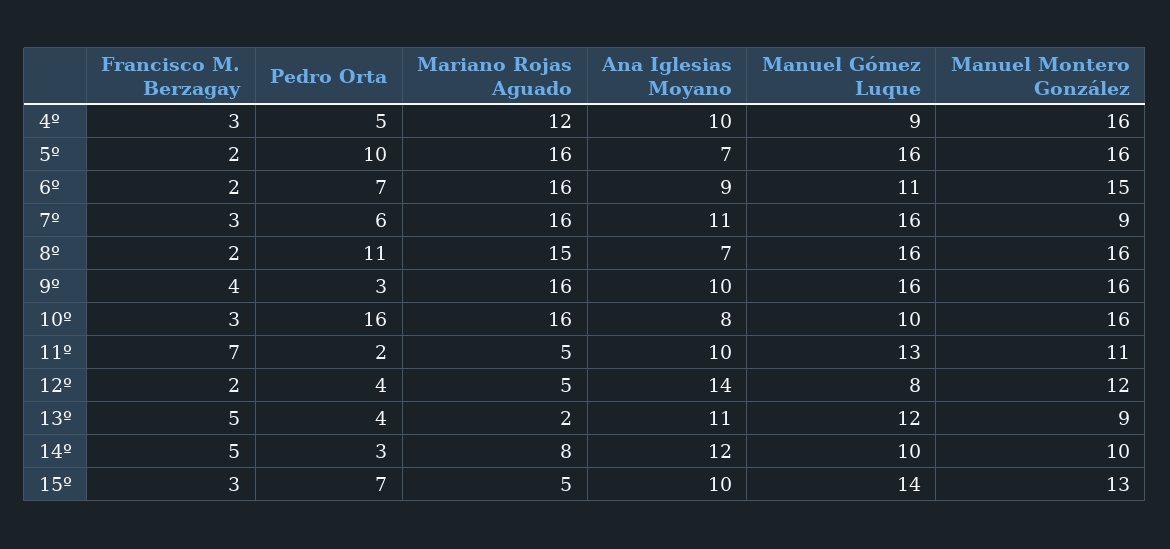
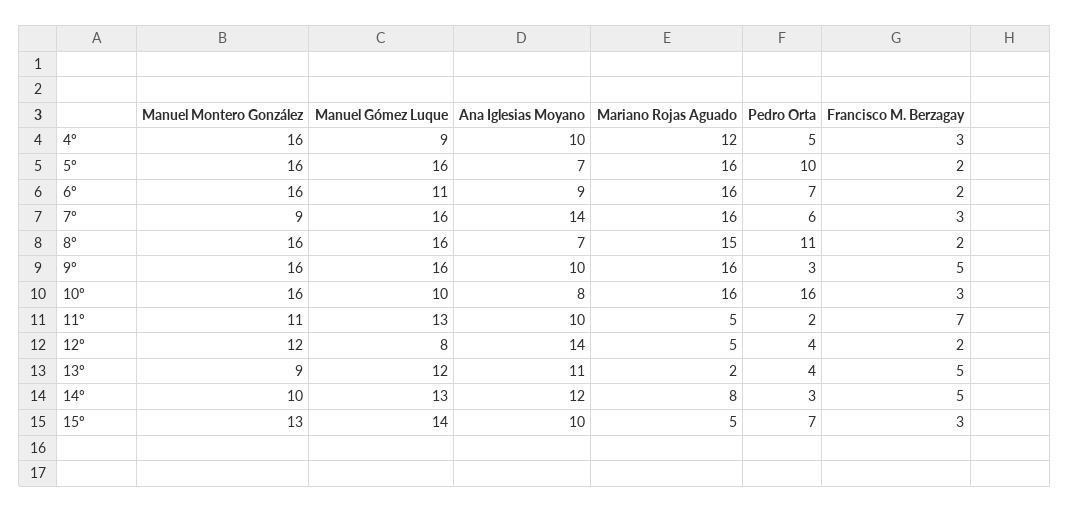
  {
    "Francisco M. Berzagay": {
      "4º": 3,
      "5º": 2,
      "6º": 2,
      "7º": 3,
      "8º": 2,
-     "9º": 4,
+     "9º": 5,
      "10º": 3,
      "11º": 7,
      "12º": 2,
      "13º": 5,
      "14º": 5,
      "15º": 3
    },
    "Pedro Orta": {
      "4º": 5,
      "5º": 10,
      "6º": 7,
      "7º": 6,
      "8º": 11,
      "9º": 3,
      "10º": 16,
      "11º": 2,
      "12º": 4,
      "13º": 4,
      "14º": 3,
      "15º": 7
    },
    "Mariano Rojas Aguado": {
      "4º": 12,
      "5º": 16,
      "6º": 16,
      "7º": 16,
      "8º": 15,
      "9º": 16,
      "10º": 16,
      "11º": 5,
      "12º": 5,
      "13º": 2,
      "14º": 8,
      "15º": 5
    },
    "Ana Iglesias Moyano": {
      "4º": 10,
      "5º": 7,
      "6º": 9,
-     "7º": 11,
+     "7º": 14,
      "8º": 7,
      "9º": 10,
      "10º": 8,
      "11º": 10,
      "12º": 14,
      "13º": 11,
      "14º": 12,
      "15º": 10
    },
    "Manuel Gómez Luque": {
      "4º": 9,
      "5º": 16,
      "6º": 11,
      "7º": 16,
      "8º": 16,
      "9º": 16,
      "10º": 10,
      "11º": 13,
      "12º": 8,
      "13º": 12,
-     "14º": 10,
+     "14º": 13,
      "15º": 14
    },
    "Manuel Montero González": {
      "4º": 16,
      "5º": 16,
-     "6º": 15,
+     "6º": 16,
      "7º": 9,
      "8º": 16,
      "9º": 16,
      "10º": 16,
      "11º": 11,
      "12º": 12,
      "13º": 9,
      "14º": 10,
      "15º": 13
    }
  }

